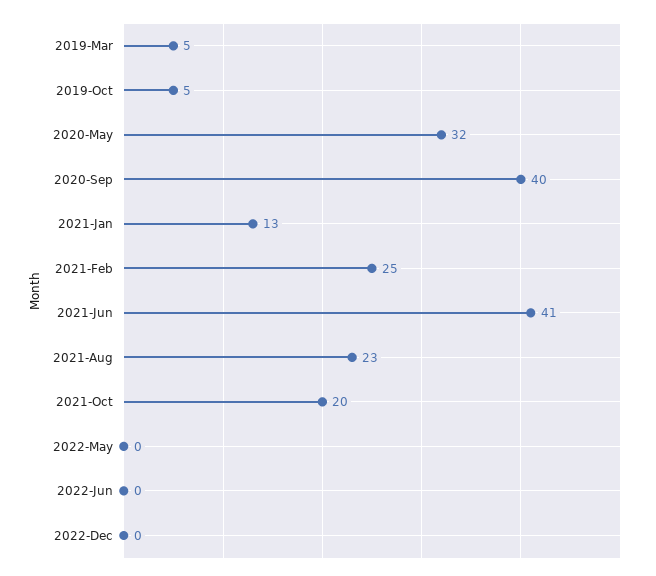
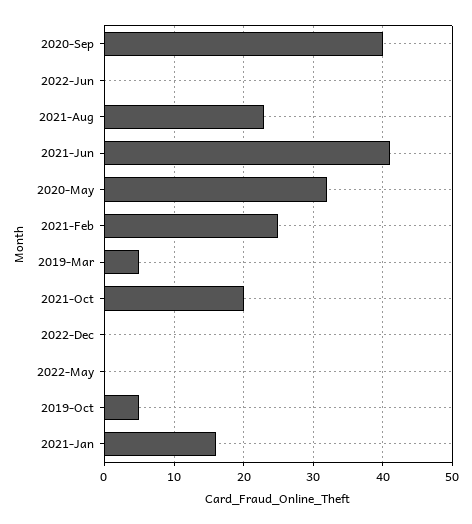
  {
    "2019-Mar": 5,
    "2019-Oct": 5,
    "2020-May": 32,
    "2020-Sep": 40,
-   "2021-Jan": 13,
+   "2021-Jan": 16,
    "2021-Feb": 25,
    "2021-Jun": 41,
    "2021-Aug": 23,
    "2021-Oct": 20,
    "2022-May": 0,
    "2022-Jun": 0,
    "2022-Dec": 0
  }

